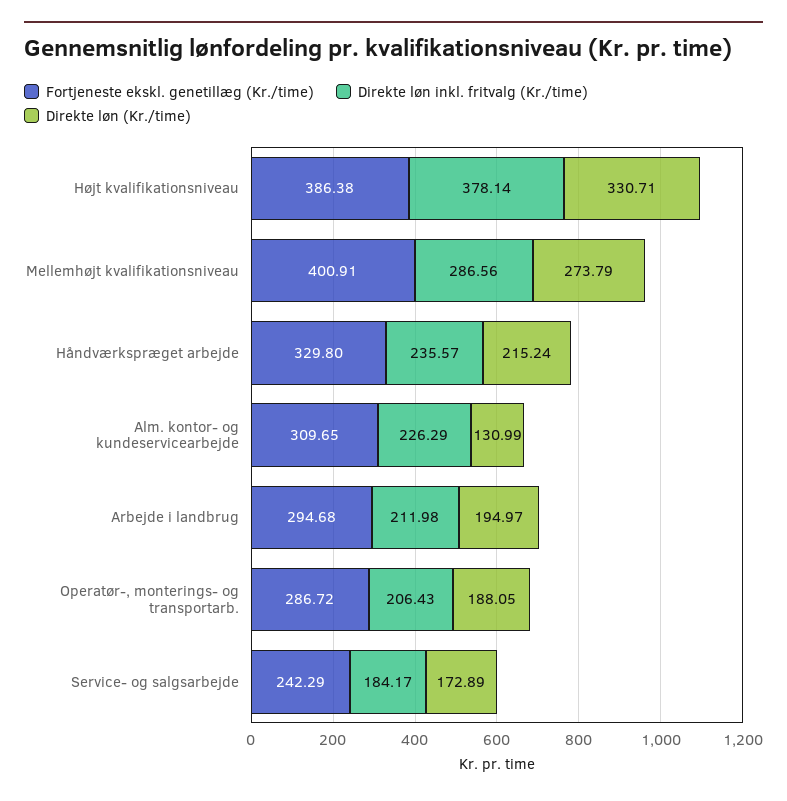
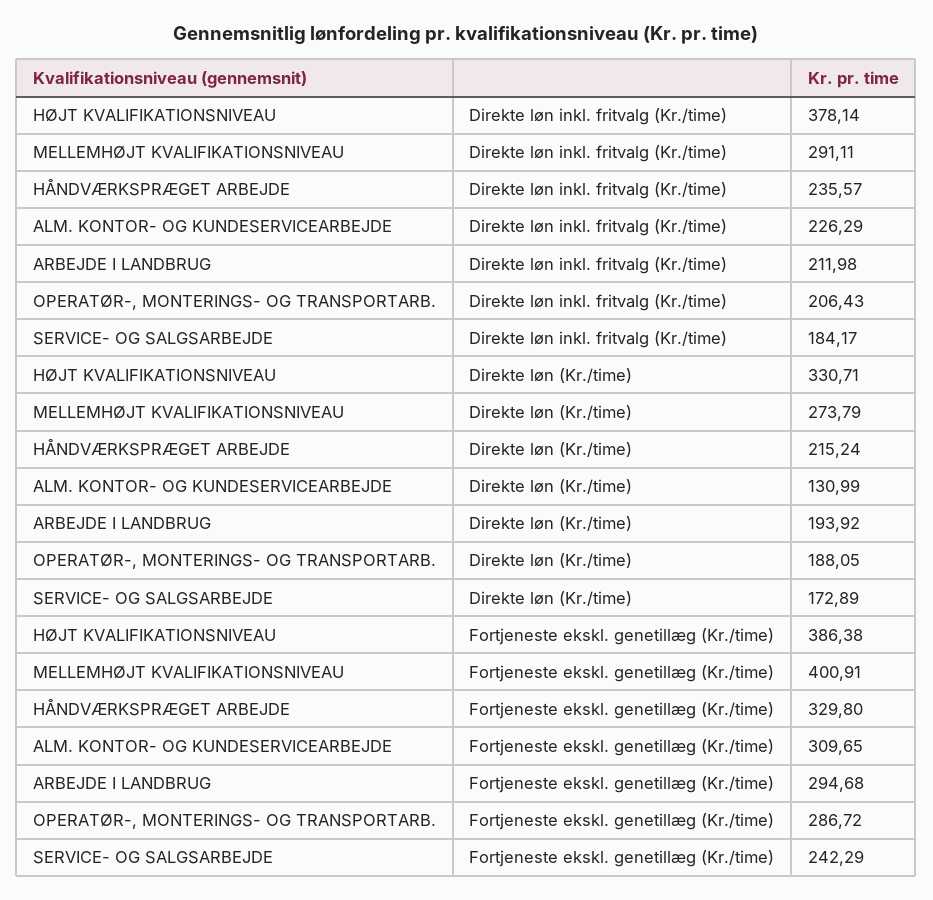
  {
    "Fortjeneste ekskl. genetillæg (Kr./time)": {
      "Højt kvalifikationsniveau": 386.38,
      "Mellemhøjt kvalifikationsniveau": 400.91,
      "Håndværkspræget arbejde": 329.8,
      "Alm. kontor- og kundeservicearbejde": 309.65,
      "Arbejde i landbrug": 294.68,
      "Operatør-, monterings- og transportarb.": 286.72,
      "Service- og salgsarbejde": 242.29
    },
    "Direkte løn inkl. fritvalg (Kr./time)": {
      "Højt kvalifikationsniveau": 378.14,
-     "Mellemhøjt kvalifikationsniveau": 286.56,
+     "Mellemhøjt kvalifikationsniveau": 291.11,
      "Håndværkspræget arbejde": 235.57,
      "Alm. kontor- og kundeservicearbejde": 226.29,
      "Arbejde i landbrug": 211.98,
      "Operatør-, monterings- og transportarb.": 206.43,
      "Service- og salgsarbejde": 184.17
    },
    "Direkte løn (Kr./time)": {
      "Højt kvalifikationsniveau": 330.71,
      "Mellemhøjt kvalifikationsniveau": 273.79,
      "Håndværkspræget arbejde": 215.24,
      "Alm. kontor- og kundeservicearbejde": 130.99,
-     "Arbejde i landbrug": 194.97,
+     "Arbejde i landbrug": 193.92,
      "Operatør-, monterings- og transportarb.": 188.05,
      "Service- og salgsarbejde": 172.89
    }
  }

